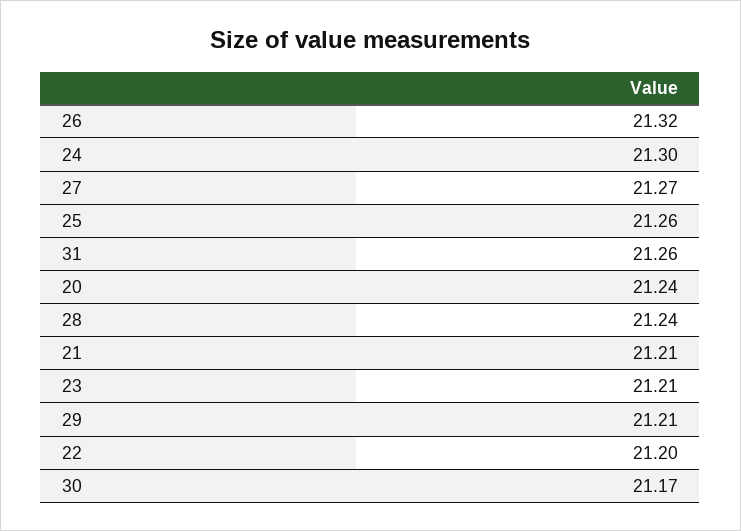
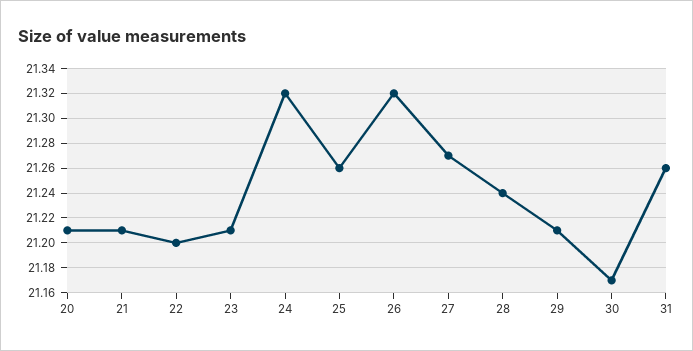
  {
    "26": 21.32,
-   "24": 21.3,
+   "24": 21.32,
    "27": 21.27,
    "25": 21.26,
    "31": 21.26,
-   "20": 21.24,
+   "20": 21.21,
    "28": 21.24,
    "21": 21.21,
    "23": 21.21,
    "29": 21.21,
    "22": 21.2,
    "30": 21.17
  }

